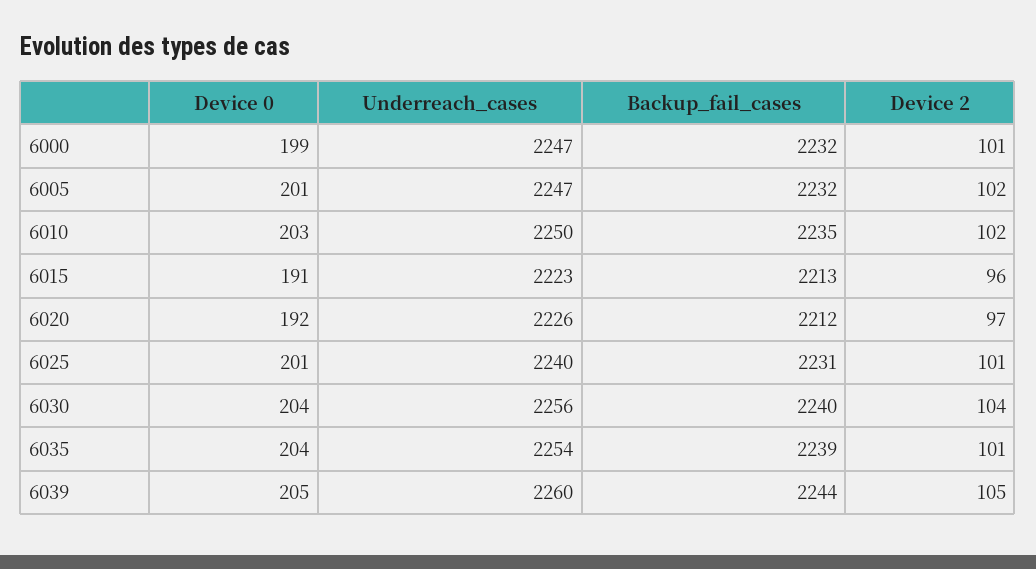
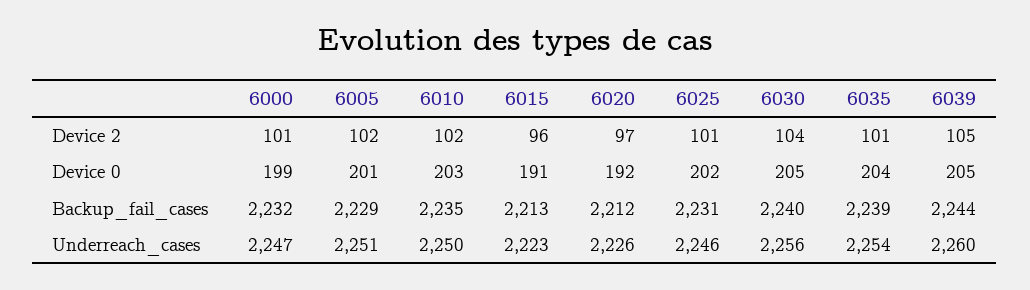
  {
    "Device 0": {
      "6000": 199,
      "6005": 201,
      "6010": 203,
      "6015": 191,
      "6020": 192,
-     "6025": 201,
+     "6025": 202,
-     "6030": 204,
+     "6030": 205,
      "6035": 204,
      "6039": 205
    },
    "Underreach_cases": {
      "6000": 2247,
-     "6005": 2247,
+     "6005": 2251,
      "6010": 2250,
      "6015": 2223,
      "6020": 2226,
-     "6025": 2240,
+     "6025": 2246,
      "6030": 2256,
      "6035": 2254,
      "6039": 2260
    },
    "Backup_fail_cases": {
      "6000": 2232,
-     "6005": 2232,
+     "6005": 2229,
      "6010": 2235,
      "6015": 2213,
      "6020": 2212,
      "6025": 2231,
      "6030": 2240,
      "6035": 2239,
      "6039": 2244
    },
    "Device 2": {
      "6000": 101,
      "6005": 102,
      "6010": 102,
      "6015": 96,
      "6020": 97,
      "6025": 101,
      "6030": 104,
      "6035": 101,
      "6039": 105
    }
  }

